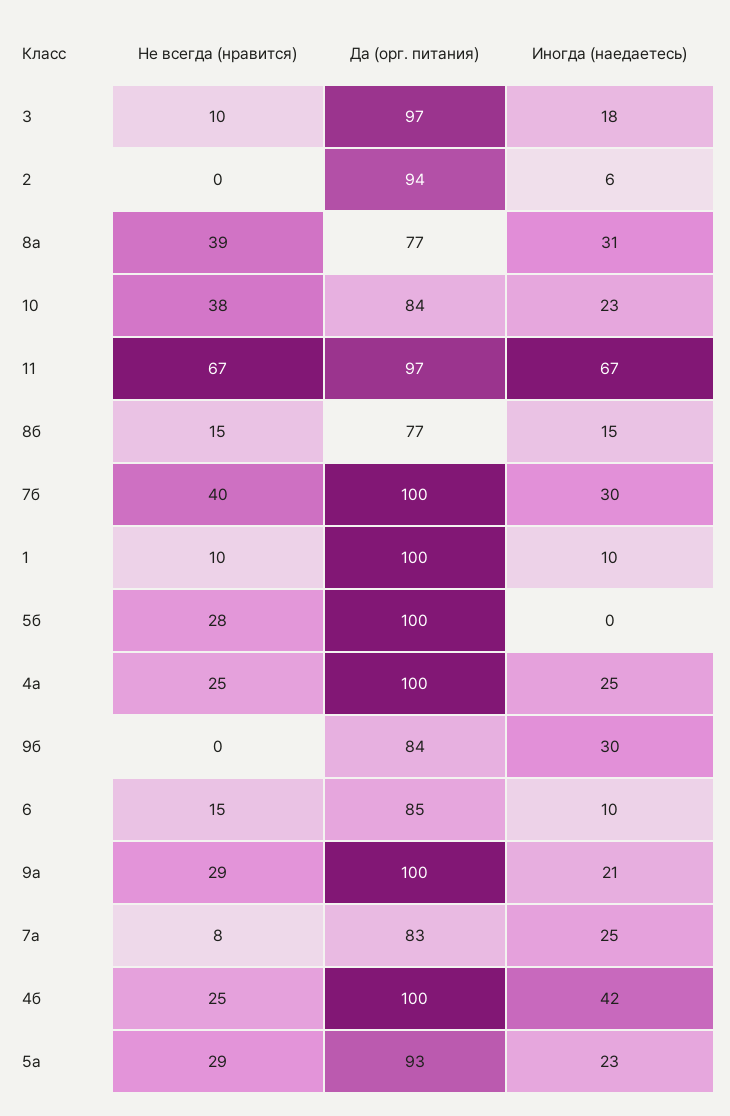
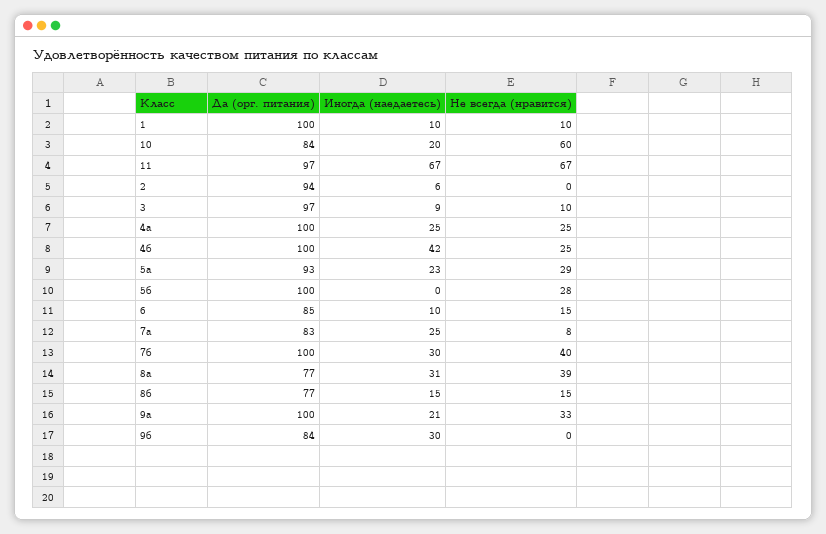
  {
    "Не всегда (нравится)": {
      "3": 10,
      "2": 0,
      "8а": 39,
-     "10": 38,
+     "10": 60,
      "11": 67,
      "8б": 15,
      "7б": 40,
      "1": 10,
      "5б": 28,
      "4а": 25,
      "9б": 0,
      "6": 15,
-     "9а": 29,
+     "9а": 33,
      "7а": 8,
      "4б": 25,
      "5а": 29
    },
    "Да (орг. питания)": {
      "3": 97,
      "2": 94,
      "8а": 77,
      "10": 84,
      "11": 97,
      "8б": 77,
      "7б": 100,
      "1": 100,
      "5б": 100,
      "4а": 100,
      "9б": 84,
      "6": 85,
      "9а": 100,
      "7а": 83,
      "4б": 100,
      "5а": 93
    },
    "Иногда (наедаетесь)": {
-     "3": 18,
+     "3": 9,
      "2": 6,
      "8а": 31,
-     "10": 23,
+     "10": 20,
      "11": 67,
      "8б": 15,
      "7б": 30,
      "1": 10,
      "5б": 0,
      "4а": 25,
      "9б": 30,
      "6": 10,
      "9а": 21,
      "7а": 25,
      "4б": 42,
      "5а": 23
    }
  }

